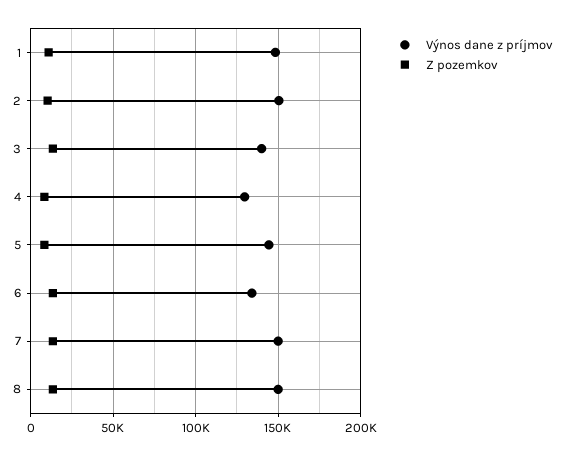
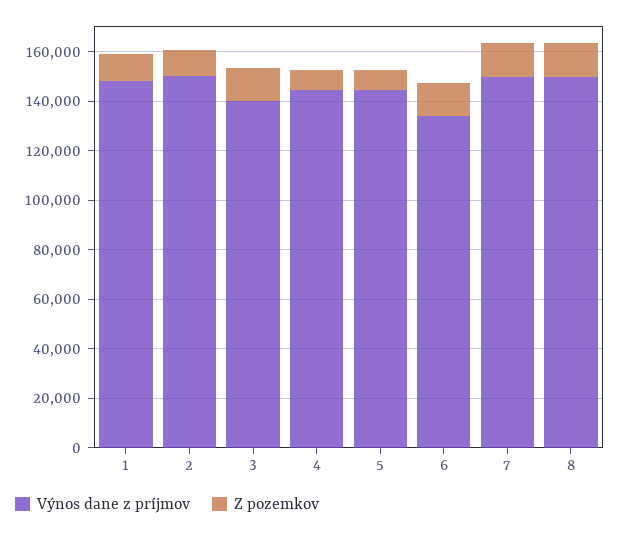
  {
    "Výnos dane z príjmov": {
      "1": 150000,
      "2": 150000,
      "3": 140000,
-     "4": 130000,
+     "4": 145000,
      "5": 145000,
      "6": 135000,
      "7": 150000,
      "8": 150000
    },
    "Z pozemkov": {
      "1": 10000,
      "2": 10000,
      "3": 15000,
      "4": 10000,
      "5": 10000,
      "6": 15000,
      "7": 15000,
      "8": 15000
    }
  }

